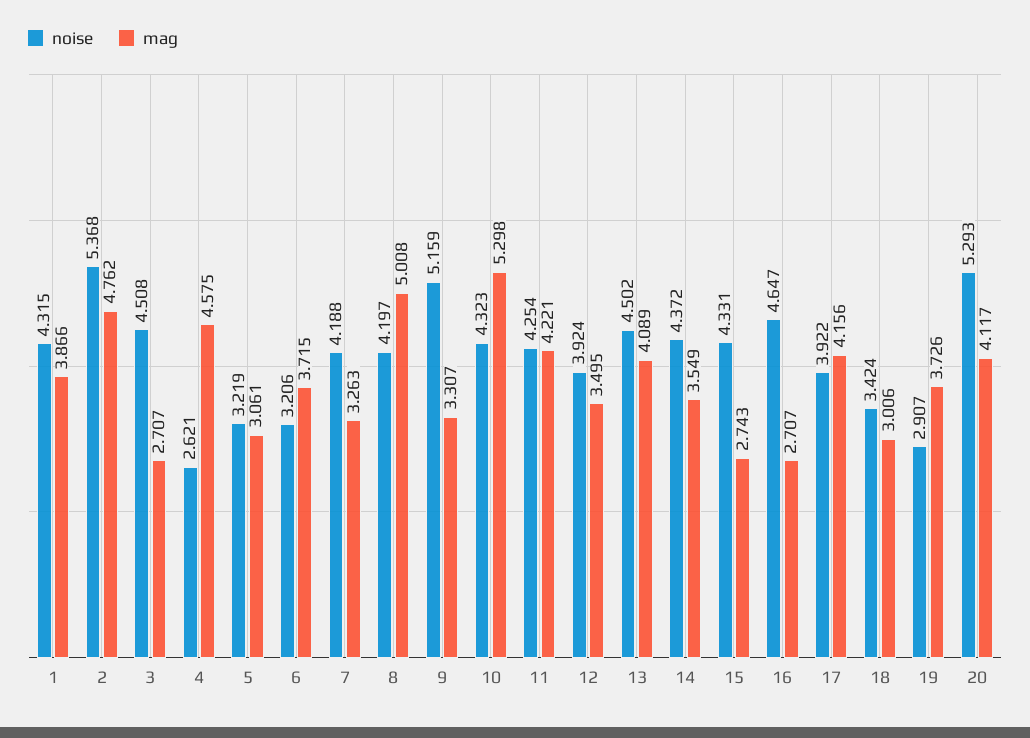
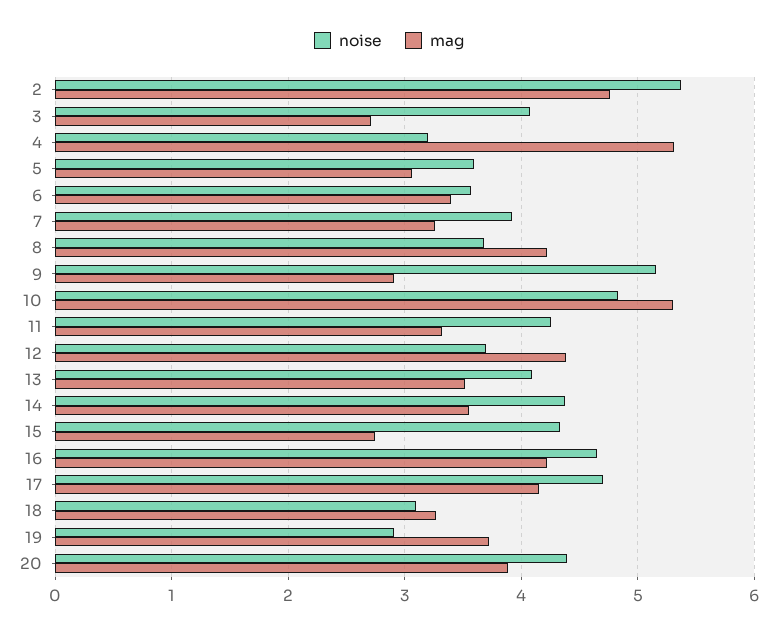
  {
    "noise": {
-     "1": 4.315,
      "2": 5.368,
-     "3": 4.508,
+     "3": 4.1,
-     "4": 2.621,
+     "4": 3.2,
-     "5": 3.219,
+     "5": 3.6,
-     "6": 3.206,
+     "6": 3.6,
-     "7": 4.188,
+     "7": 3.9,
-     "8": 4.197,
+     "8": 3.7,
      "9": 5.159,
-     "10": 4.323,
+     "10": 4.8,
      "11": 4.254,
-     "12": 3.924,
+     "12": 3.7,
-     "13": 4.502,
+     "13": 4.1,
      "14": 4.372,
      "15": 4.331,
      "16": 4.647,
-     "17": 3.922,
+     "17": 4.7,
-     "18": 3.424,
+     "18": 3.1,
      "19": 2.907,
-     "20": 5.293
+     "20": 4.4
    },
    "mag": {
-     "1": 3.866,
      "2": 4.762,
      "3": 2.707,
-     "4": 4.575,
+     "4": 5.3,
      "5": 3.061,
-     "6": 3.715,
+     "6": 3.4,
      "7": 3.263,
-     "8": 5.008,
+     "8": 4.2,
-     "9": 3.307,
+     "9": 2.9,
      "10": 5.298,
-     "11": 4.221,
+     "11": 3.3,
-     "12": 3.495,
+     "12": 4.4,
-     "13": 4.089,
+     "13": 3.5,
      "14": 3.549,
      "15": 2.743,
-     "16": 2.707,
+     "16": 4.2,
      "17": 4.156,
-     "18": 3.006,
+     "18": 3.3,
      "19": 3.726,
-     "20": 4.117
+     "20": 3.9
    }
  }

